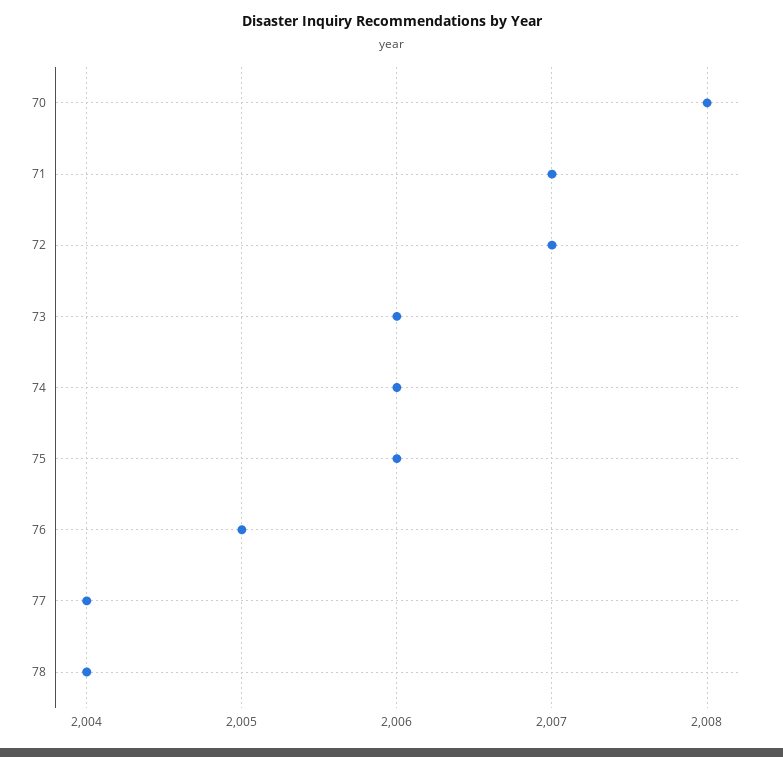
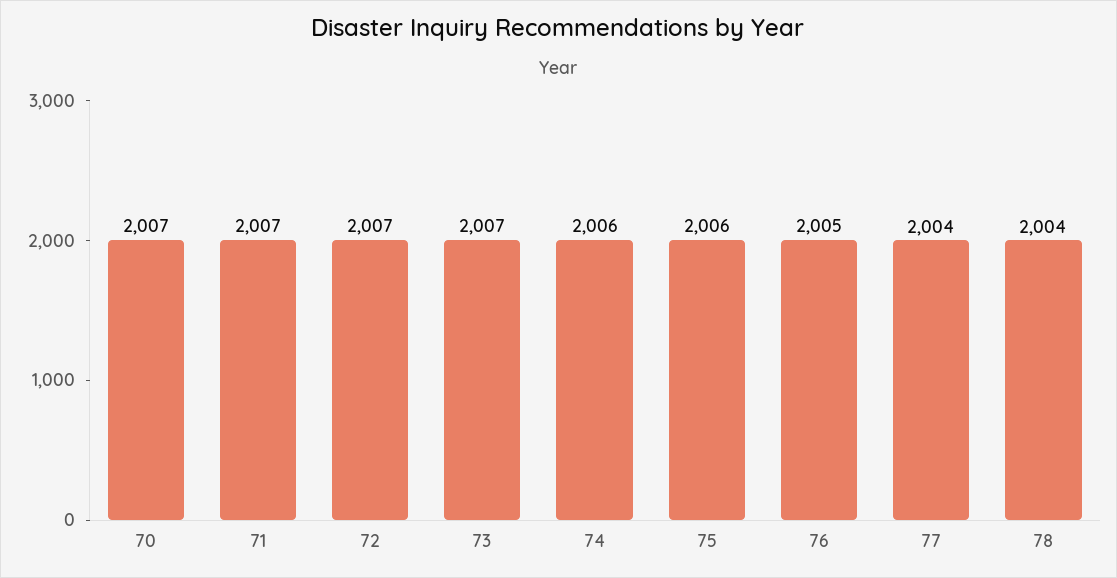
  {
-   "70": 2008,
+   "70": 2007,
    "71": 2007,
    "72": 2007,
-   "73": 2006,
+   "73": 2007,
    "74": 2006,
    "75": 2006,
    "76": 2005,
    "77": 2004,
    "78": 2004
  }

